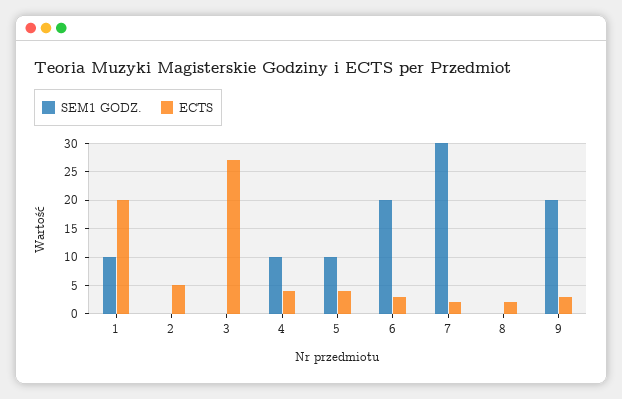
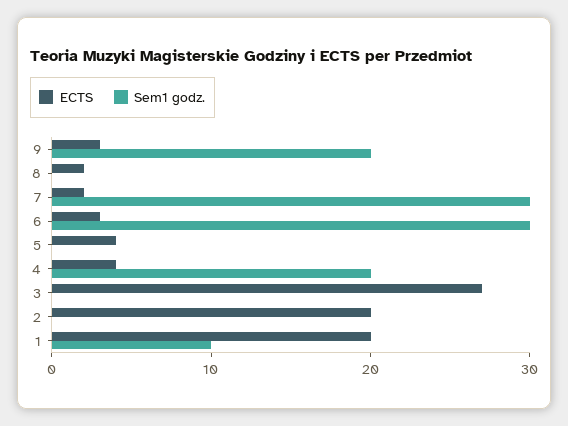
  {
    "SEM1 GODZ.": {
      "1": 10,
      "2": 0,
      "3": 0,
-     "4": 10,
+     "4": 20,
-     "5": 10,
+     "5": 0,
-     "6": 20,
+     "6": 30,
      "7": 30,
      "8": 0,
      "9": 20
    },
    "ECTS": {
      "1": 20,
-     "2": 5,
+     "2": 20,
      "3": 27,
      "4": 4,
      "5": 4,
      "6": 3,
      "7": 2,
      "8": 2,
      "9": 3
    }
  }

